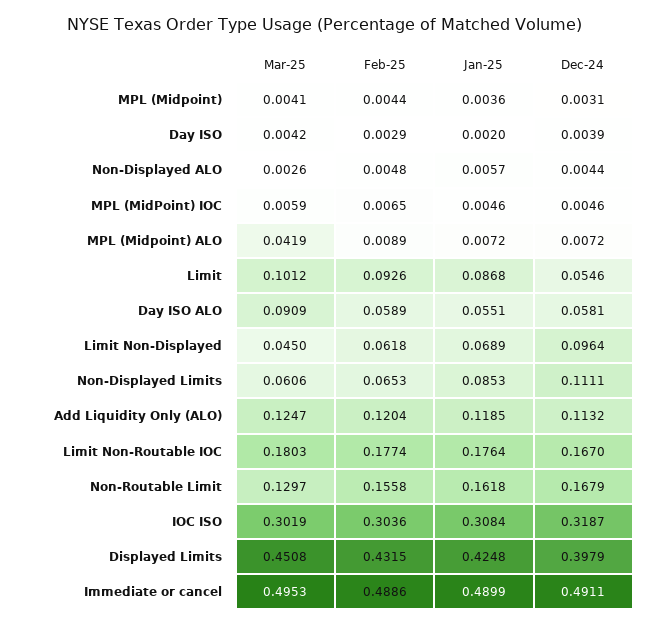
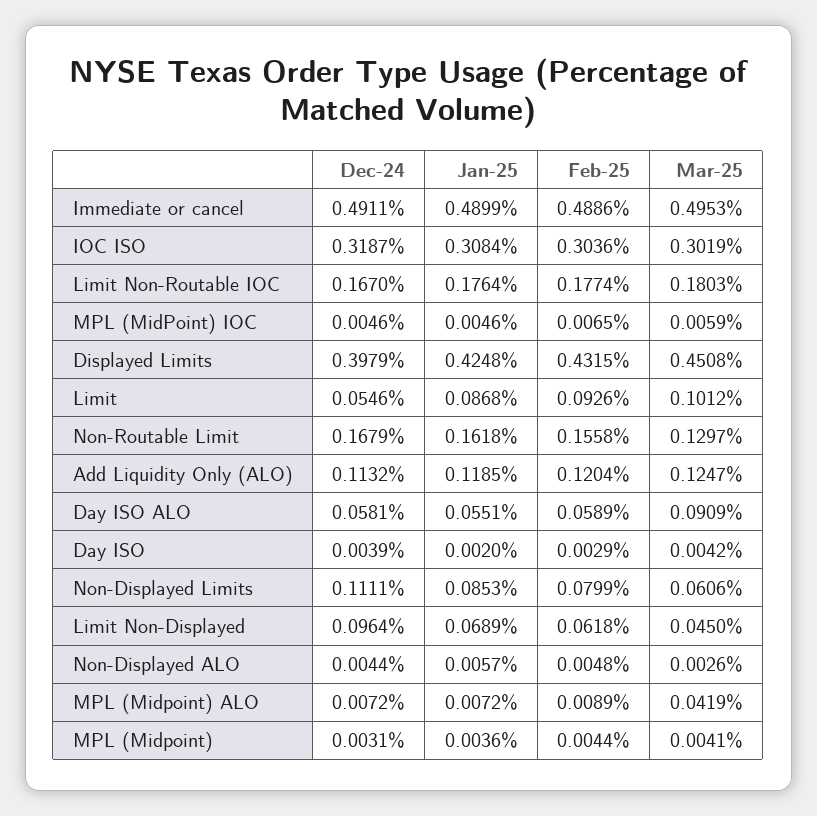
  {
    "Mar-25": {
      "MPL (Midpoint)": 0.0041,
      "Day ISO": 0.0042,
      "Non-Displayed ALO": 0.0026,
      "MPL (MidPoint) IOC": 0.0059,
      "MPL (Midpoint) ALO": 0.0419,
      "Limit": 0.1012,
      "Day ISO ALO": 0.0909,
      "Limit Non-Displayed": 0.045,
      "Non-Displayed Limits": 0.0606,
      "Add Liquidity Only (ALO)": 0.1247,
      "Limit Non-Routable IOC": 0.1803,
      "Non-Routable Limit": 0.1297,
      "IOC ISO": 0.3019,
      "Displayed Limits": 0.4508,
      "Immediate or cancel": 0.4953
    },
    "Feb-25": {
      "MPL (Midpoint)": 0.0044,
      "Day ISO": 0.0029,
      "Non-Displayed ALO": 0.0048,
      "MPL (MidPoint) IOC": 0.0065,
      "MPL (Midpoint) ALO": 0.0089,
      "Limit": 0.0926,
      "Day ISO ALO": 0.0589,
      "Limit Non-Displayed": 0.0618,
-     "Non-Displayed Limits": 0.0653,
+     "Non-Displayed Limits": 0.0799,
      "Add Liquidity Only (ALO)": 0.1204,
      "Limit Non-Routable IOC": 0.1774,
      "Non-Routable Limit": 0.1558,
      "IOC ISO": 0.3036,
      "Displayed Limits": 0.4315,
      "Immediate or cancel": 0.4886
    },
    "Jan-25": {
      "MPL (Midpoint)": 0.0036,
      "Day ISO": 0.002,
      "Non-Displayed ALO": 0.0057,
      "MPL (MidPoint) IOC": 0.0046,
      "MPL (Midpoint) ALO": 0.0072,
      "Limit": 0.0868,
      "Day ISO ALO": 0.0551,
      "Limit Non-Displayed": 0.0689,
      "Non-Displayed Limits": 0.0853,
      "Add Liquidity Only (ALO)": 0.1185,
      "Limit Non-Routable IOC": 0.1764,
      "Non-Routable Limit": 0.1618,
      "IOC ISO": 0.3084,
      "Displayed Limits": 0.4248,
      "Immediate or cancel": 0.4899
    },
    "Dec-24": {
      "MPL (Midpoint)": 0.0031,
      "Day ISO": 0.0039,
      "Non-Displayed ALO": 0.0044,
      "MPL (MidPoint) IOC": 0.0046,
      "MPL (Midpoint) ALO": 0.0072,
      "Limit": 0.0546,
      "Day ISO ALO": 0.0581,
      "Limit Non-Displayed": 0.0964,
      "Non-Displayed Limits": 0.1111,
      "Add Liquidity Only (ALO)": 0.1132,
      "Limit Non-Routable IOC": 0.167,
      "Non-Routable Limit": 0.1679,
      "IOC ISO": 0.3187,
      "Displayed Limits": 0.3979,
      "Immediate or cancel": 0.4911
    }
  }

